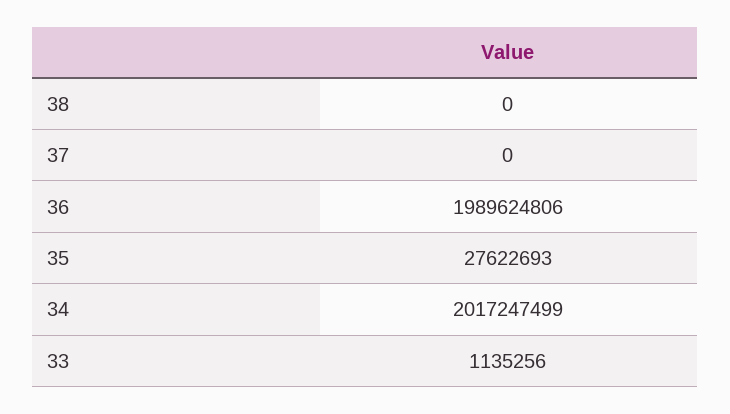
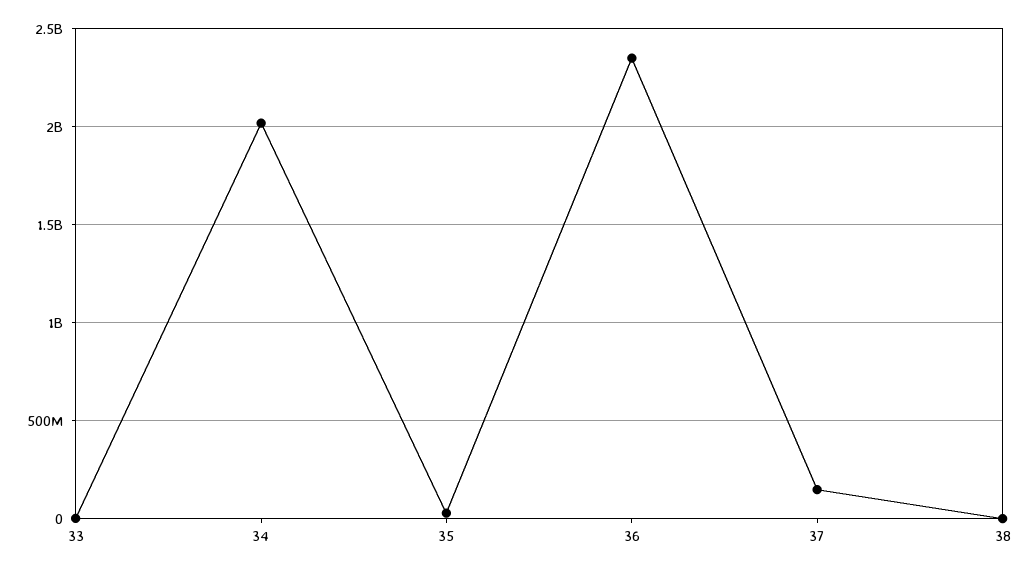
  {
    "38": 0,
-   "37": 0,
+   "37": 150000000,
-   "36": 1989624806,
+   "36": 2350000000,
    "35": 27622693,
    "34": 2017247499,
    "33": 1135256
  }

